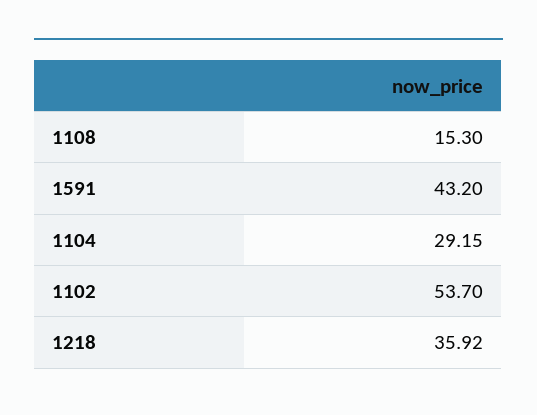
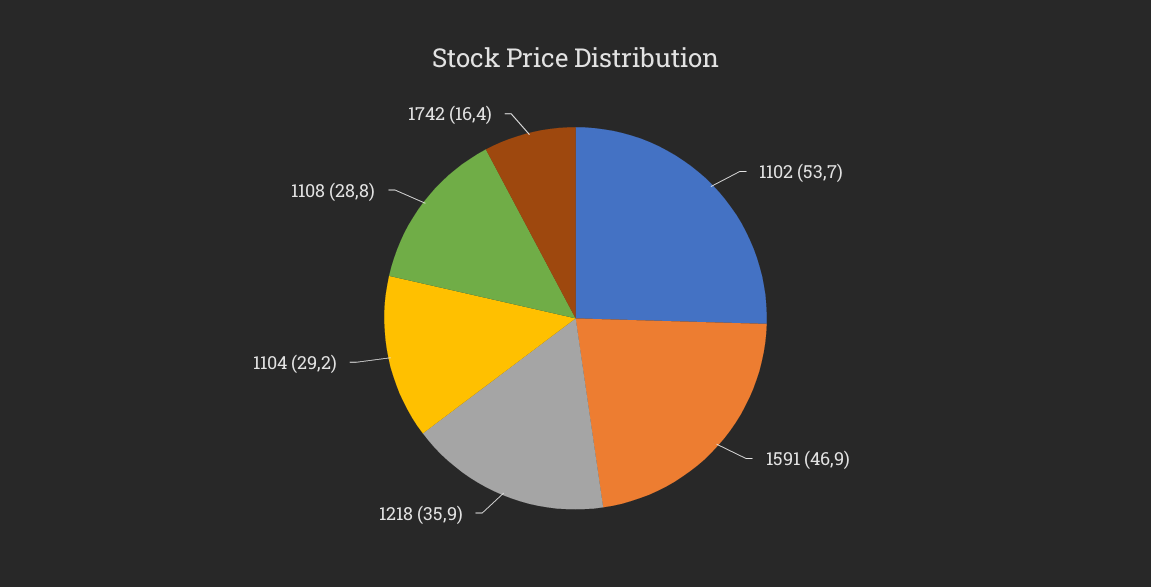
  {
-   "1108": 15.3,
+   "1108": 28.8,
-   "1591": 43.2,
+   "1591": 46.9,
    "1104": 29.15,
    "1102": 53.7,
-   "1218": 35.92
+   "1218": 35.92,
+   "1742": 16.4
  }

